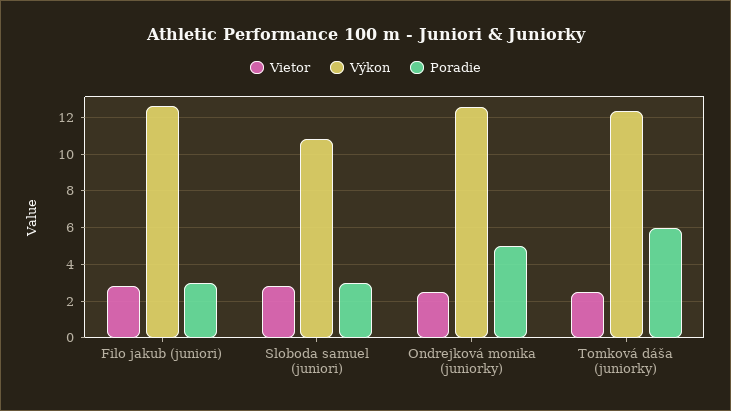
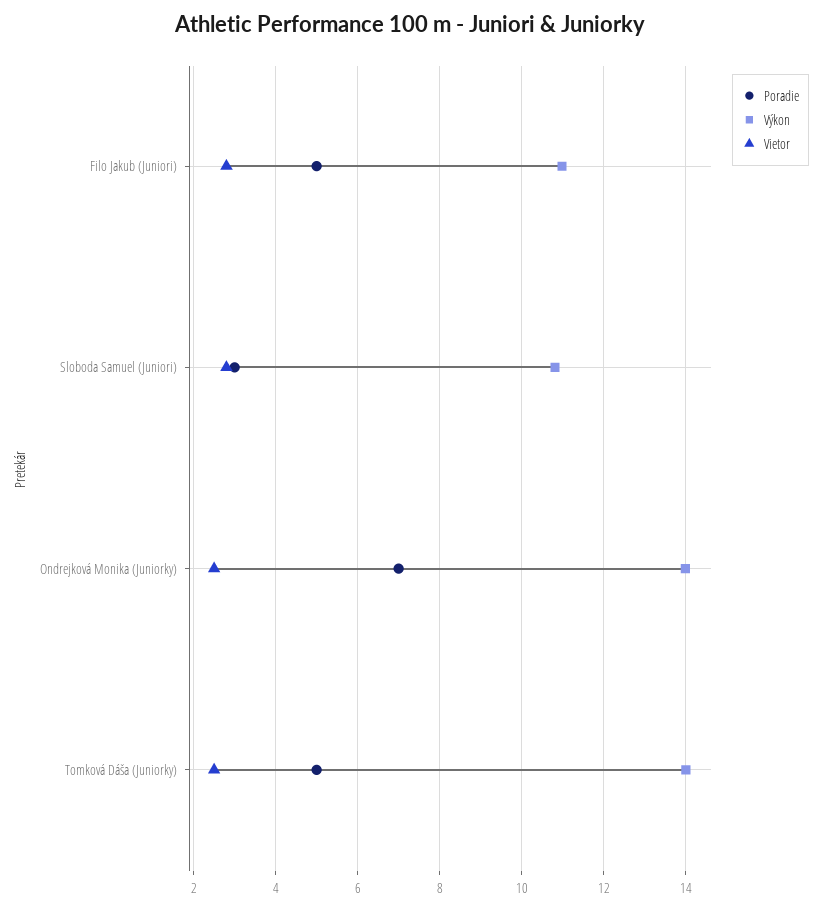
  {
    "Vietor": {
      "Filo jakub (juniori)": 2.8,
      "Sloboda samuel (juniori)": 2.8,
      "Ondrejková monika (juniorky)": 2.6,
      "Tomková dáša (juniorky)": 2.6
    },
    "Výkon": {
-     "Filo jakub (juniori)": 12.5,
+     "Filo jakub (juniori)": 11,
      "Sloboda samuel (juniori)": 10.8,
-     "Ondrejková monika (juniorky)": 12.5,
+     "Ondrejková monika (juniorky)": 14,
-     "Tomková dáša (juniorky)": 12.5
+     "Tomková dáša (juniorky)": 14
    },
    "Poradie": {
-     "Filo jakub (juniori)": 3,
+     "Filo jakub (juniori)": 5,
      "Sloboda samuel (juniori)": 3,
-     "Ondrejková monika (juniorky)": 5,
+     "Ondrejková monika (juniorky)": 7,
-     "Tomková dáša (juniorky)": 6
+     "Tomková dáša (juniorky)": 5
    }
  }

